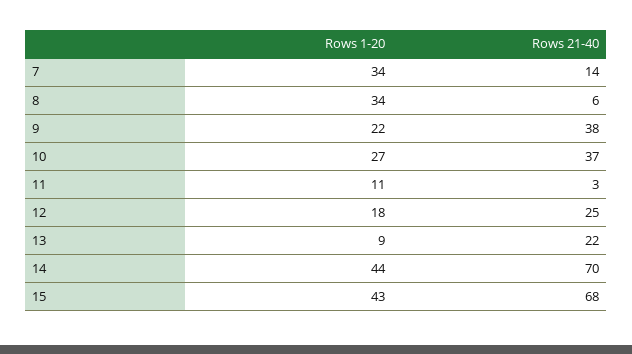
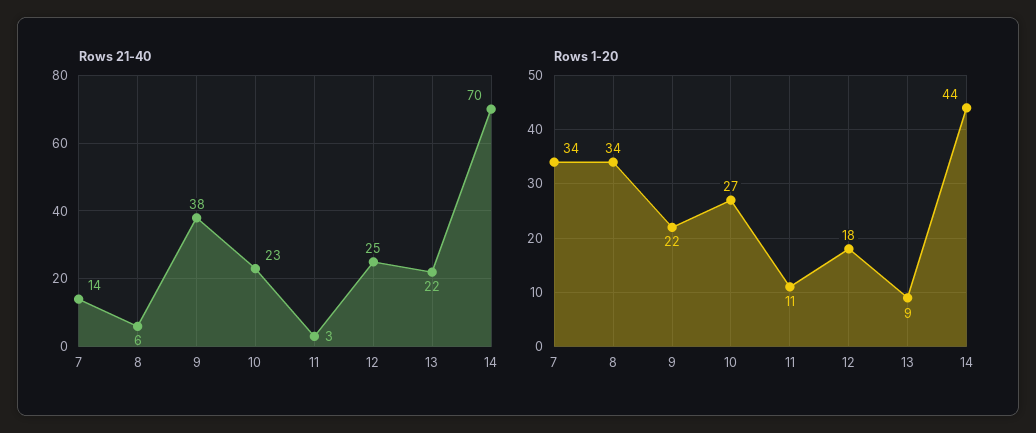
  {
    "Rows 1-20": {
      "7": 34,
      "8": 34,
      "9": 22,
      "10": 27,
      "11": 11,
      "12": 18,
      "13": 9,
-     "14": 44,
+     "14": 44
-     "15": 43
    },
    "Rows 21-40": {
      "7": 14,
      "8": 6,
      "9": 38,
-     "10": 37,
+     "10": 23,
      "11": 3,
      "12": 25,
      "13": 22,
-     "14": 70,
+     "14": 70
-     "15": 68
    }
  }

